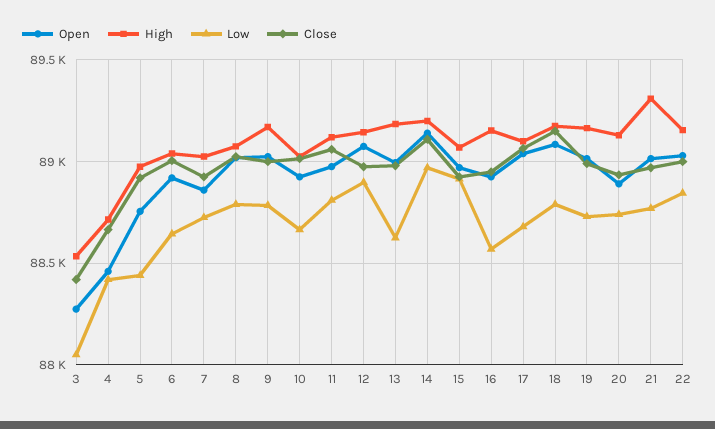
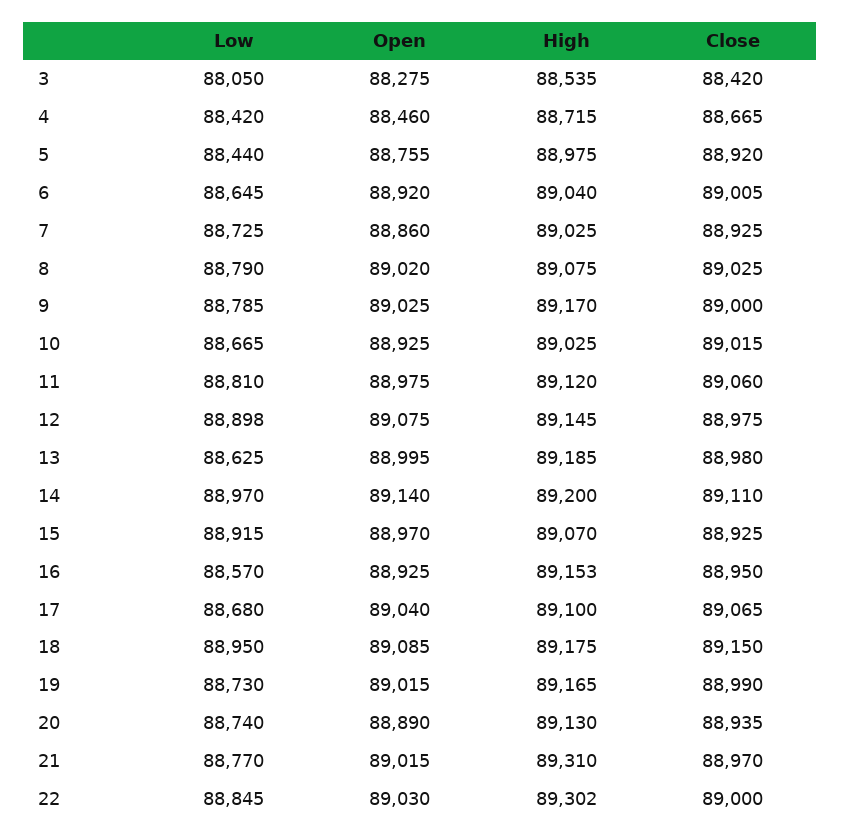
  {
    "Open": {
      "3": 88275,
      "4": 88460,
      "5": 88755,
      "6": 88920,
      "7": 88860,
      "8": 89020,
      "9": 89025,
      "10": 88925,
      "11": 88975,
      "12": 89075,
      "13": 88995,
      "14": 89140,
      "15": 88970,
      "16": 88925,
      "17": 89040,
      "18": 89085,
      "19": 89015,
      "20": 88890,
      "21": 89015,
      "22": 89030
    },
    "High": {
      "3": 88535,
      "4": 88715,
      "5": 88975,
      "6": 89040,
      "7": 89025,
      "8": 89075,
      "9": 89170,
      "10": 89025,
      "11": 89120,
      "12": 89145,
      "13": 89185,
      "14": 89200,
      "15": 89070,
      "16": 89153,
      "17": 89100,
      "18": 89175,
      "19": 89165,
      "20": 89130,
      "21": 89310,
-     "22": 89150
+     "22": 89302
    },
    "Low": {
      "3": 88050,
      "4": 88420,
      "5": 88440,
      "6": 88645,
      "7": 88725,
      "8": 88790,
      "9": 88785,
      "10": 88665,
      "11": 88810,
      "12": 88898,
      "13": 88625,
      "14": 88970,
      "15": 88915,
      "16": 88570,
      "17": 88680,
-     "18": 88800,
+     "18": 88950,
      "19": 88730,
      "20": 88740,
      "21": 88770,
      "22": 88845
    },
    "Close": {
      "3": 88420,
      "4": 88665,
      "5": 88920,
      "6": 89005,
      "7": 88925,
      "8": 89025,
      "9": 89000,
      "10": 89015,
      "11": 89060,
      "12": 88975,
      "13": 88980,
      "14": 89110,
      "15": 88925,
      "16": 88950,
      "17": 89065,
      "18": 89150,
      "19": 88990,
      "20": 88935,
      "21": 88970,
      "22": 89000
    }
  }

